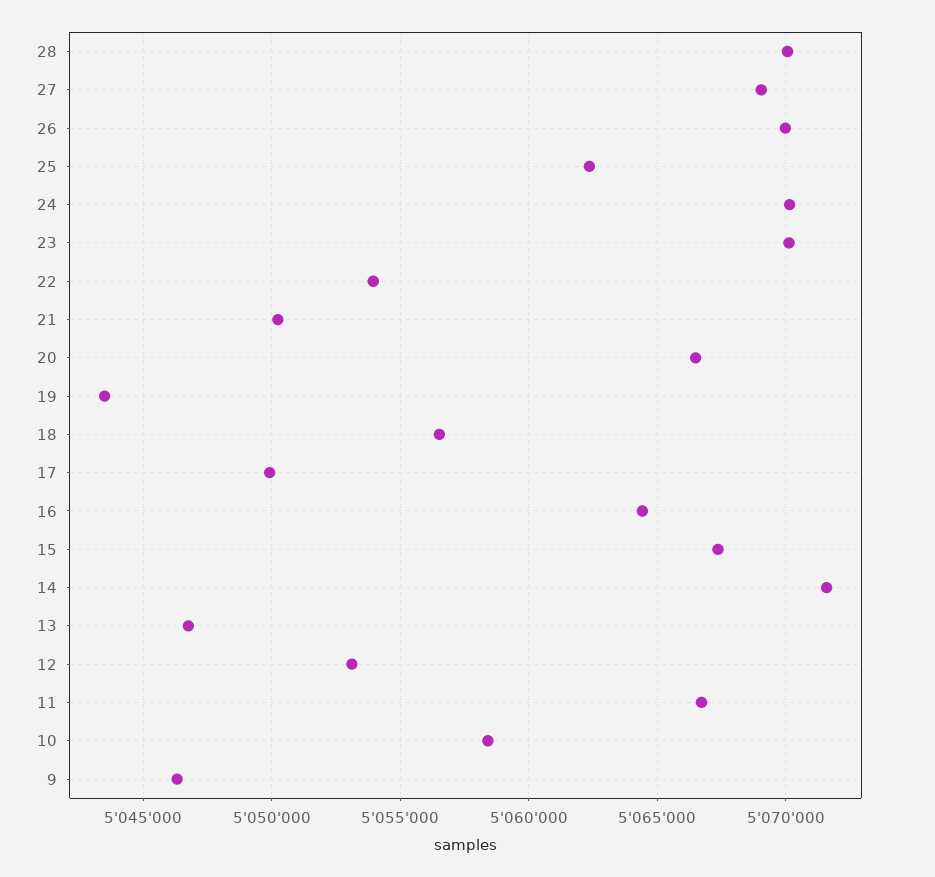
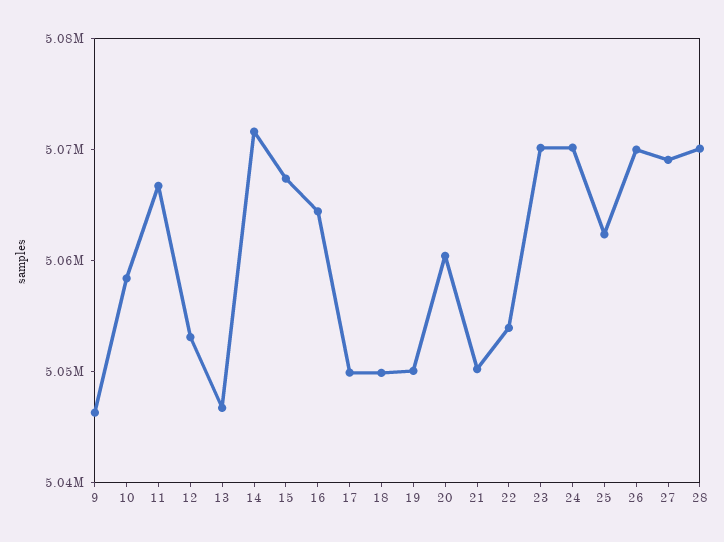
  {
    "28": 5070000,
    "27": 5069000,
    "26": 5070000,
    "25": 5062500,
    "24": 5070000,
    "23": 5070000,
    "22": 5054000,
    "21": 5050000,
-   "20": 5066500,
+   "20": 5060000,
-   "19": 5043500,
+   "19": 5050000,
-   "18": 5056500,
+   "18": 5050000,
    "17": 5050000,
    "16": 5064500,
    "15": 5067500,
    "14": 5071500,
    "13": 5047000,
    "12": 5053000,
    "11": 5066500,
    "10": 5058500,
    "9": 5046500
  }

